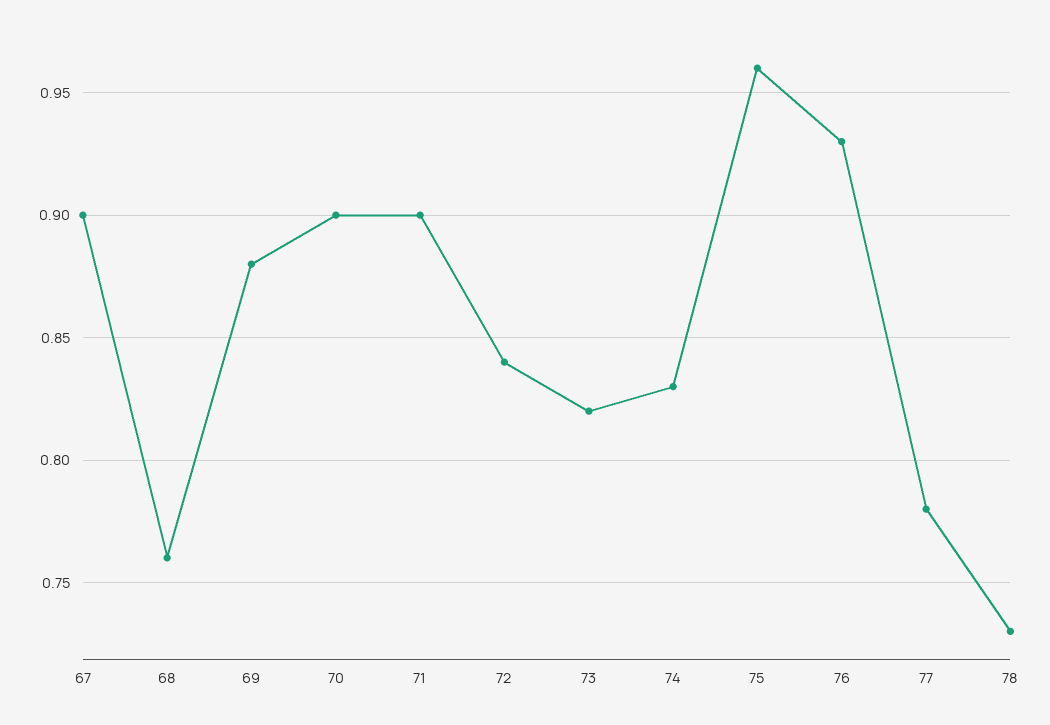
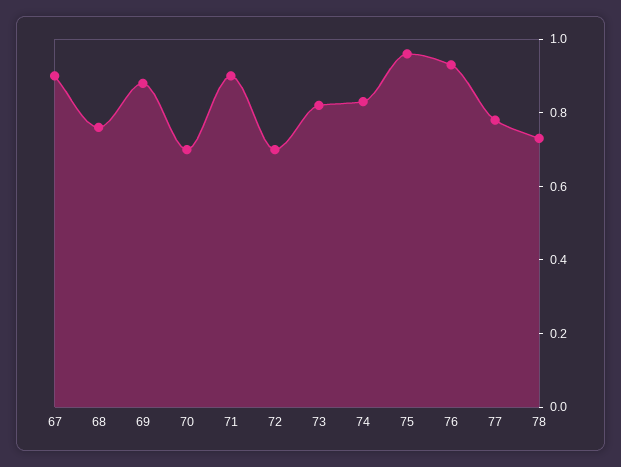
  {
    "67": 0.9,
    "68": 0.76,
    "69": 0.88,
-   "70": 0.9,
+   "70": 0.7,
    "71": 0.9,
-   "72": 0.84,
+   "72": 0.7,
    "73": 0.82,
    "74": 0.83,
    "75": 0.96,
    "76": 0.93,
    "77": 0.78,
    "78": 0.73
  }

